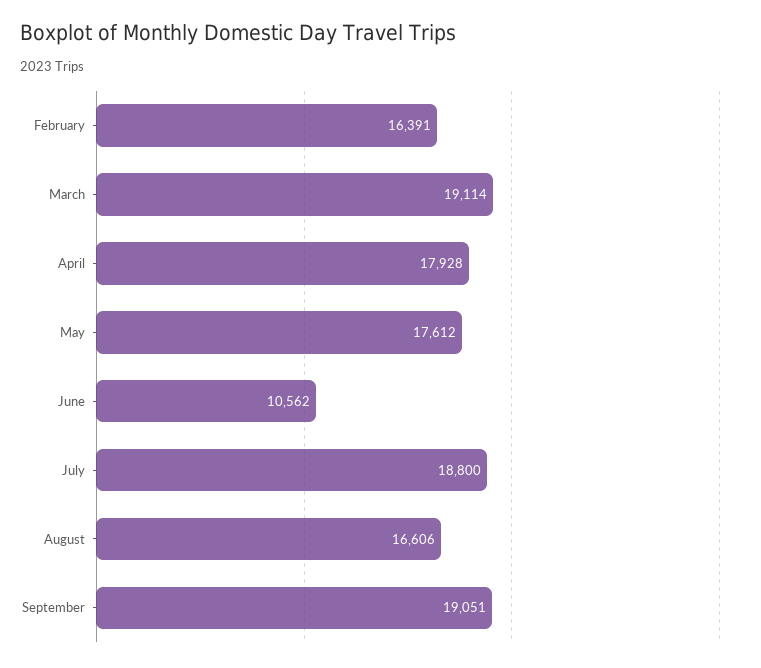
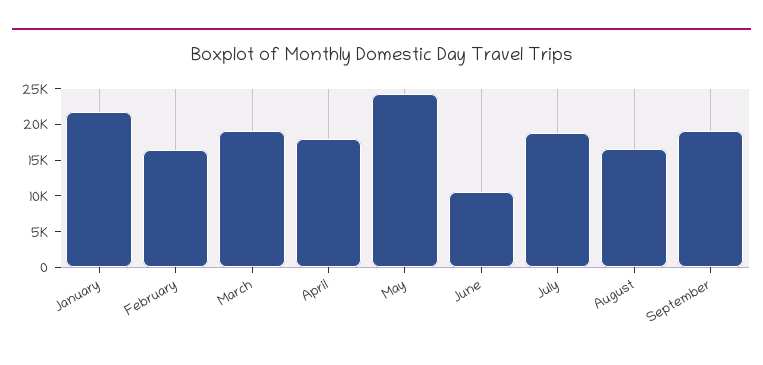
  {
    "February": 16391,
    "March": 19114,
    "April": 17928,
-   "May": 17612,
+   "May": 25000,
    "June": 10562,
    "July": 18800,
    "August": 16606,
-   "September": 19051
+   "September": 19051,
+   "January": 22500
  }

